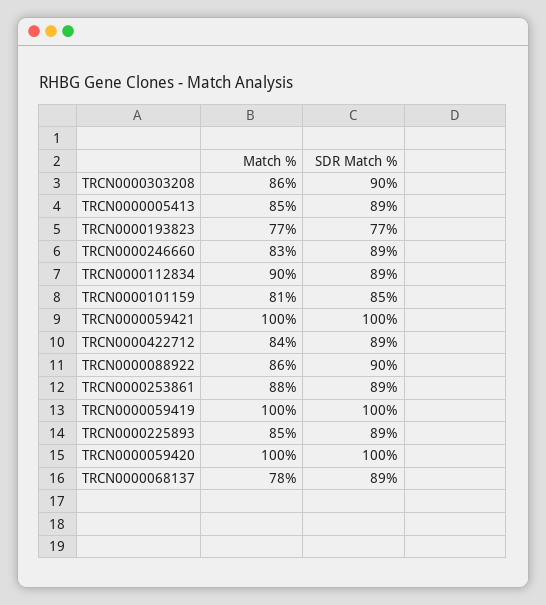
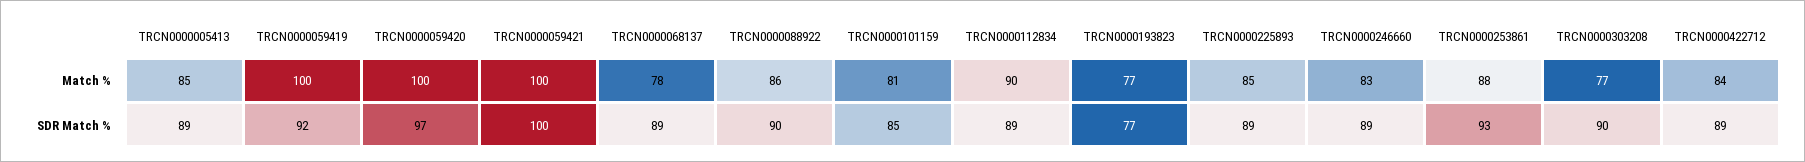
  {
    "Match %": {
-     "TRCN0000303208": 86,
+     "TRCN0000303208": 77,
      "TRCN0000005413": 85,
      "TRCN0000193823": 77,
      "TRCN0000246660": 83,
      "TRCN0000112834": 90,
      "TRCN0000101159": 81,
      "TRCN0000059421": 100,
      "TRCN0000422712": 84,
      "TRCN0000088922": 86,
      "TRCN0000253861": 88,
      "TRCN0000059419": 100,
      "TRCN0000225893": 85,
      "TRCN0000059420": 100,
      "TRCN0000068137": 78
    },
    "SDR Match %": {
      "TRCN0000303208": 90,
      "TRCN0000005413": 89,
      "TRCN0000193823": 77,
      "TRCN0000246660": 89,
      "TRCN0000112834": 89,
      "TRCN0000101159": 85,
      "TRCN0000059421": 100,
      "TRCN0000422712": 89,
      "TRCN0000088922": 90,
-     "TRCN0000253861": 89,
+     "TRCN0000253861": 93,
-     "TRCN0000059419": 100,
+     "TRCN0000059419": 92,
      "TRCN0000225893": 89,
-     "TRCN0000059420": 100,
+     "TRCN0000059420": 97,
      "TRCN0000068137": 89
    }
  }

